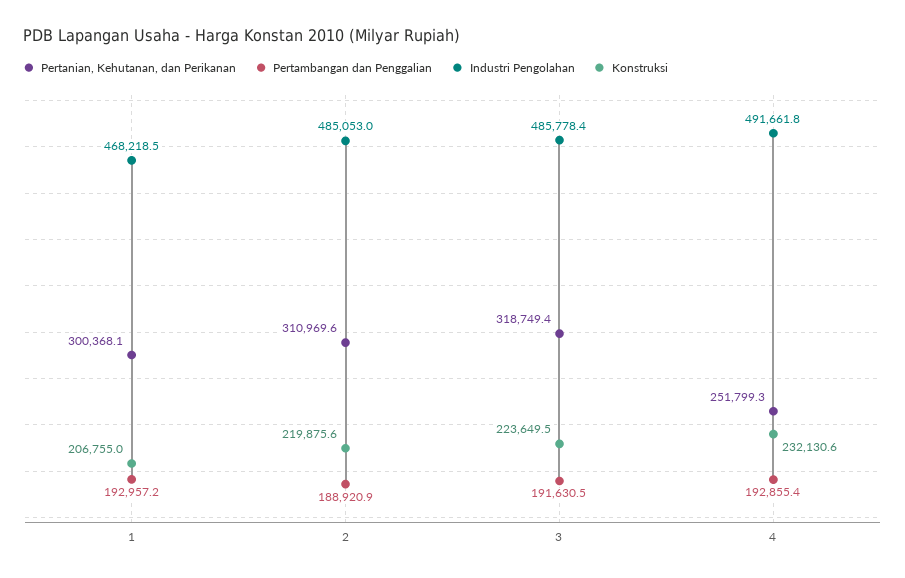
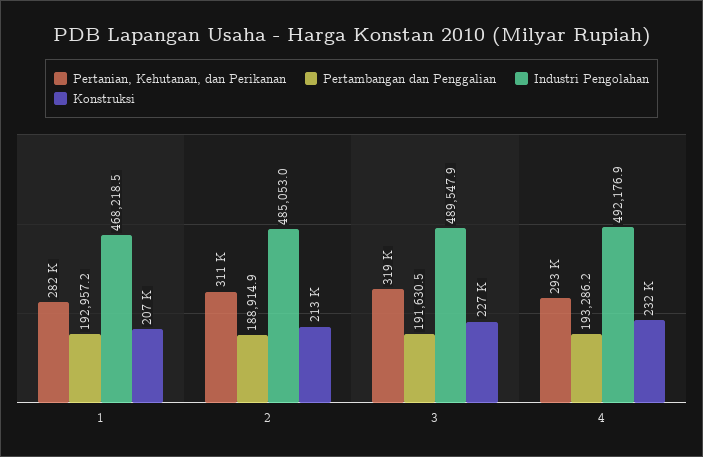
  {
    "Pertanian, Kehutanan, dan Perikanan": {
-     "1": 300368.1,
+     "1": 282000,
      "2": 310969.6,
      "3": 318749.4,
-     "4": 251799.3
+     "4": 293000
    },
    "Pertambangan dan Penggalian": {
      "1": 192957.2,
-     "2": 188920.9,
+     "2": 188914.9,
      "3": 191630.5,
-     "4": 192855.4
+     "4": 193286.2
    },
    "Industri Pengolahan": {
      "1": 468218.5,
      "2": 485053,
-     "3": 485778.4,
+     "3": 489547.9,
-     "4": 491661.8
+     "4": 492176.9
    },
    "Konstruksi": {
      "1": 206755,
-     "2": 219875.6,
+     "2": 213000,
-     "3": 223649.5,
+     "3": 227000,
      "4": 232130.6
    }
  }

